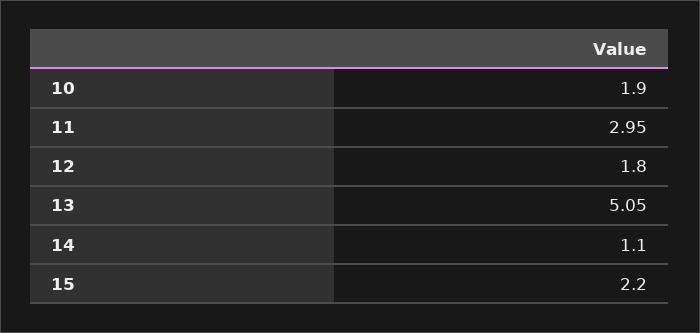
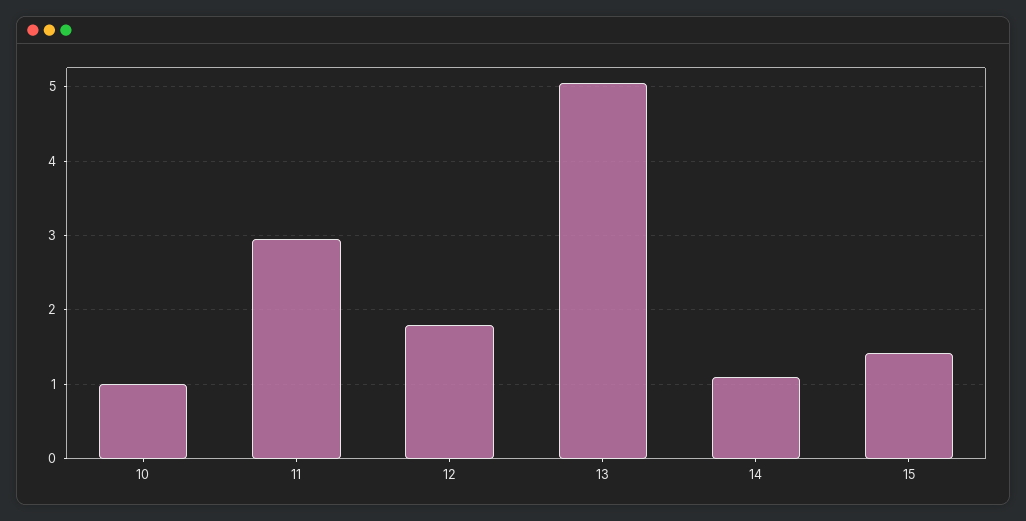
  {
-   "10": 1.9,
+   "10": 1,
    "11": 2.95,
    "12": 1.8,
    "13": 5.05,
    "14": 1.1,
-   "15": 2.2
+   "15": 1.4
  }

